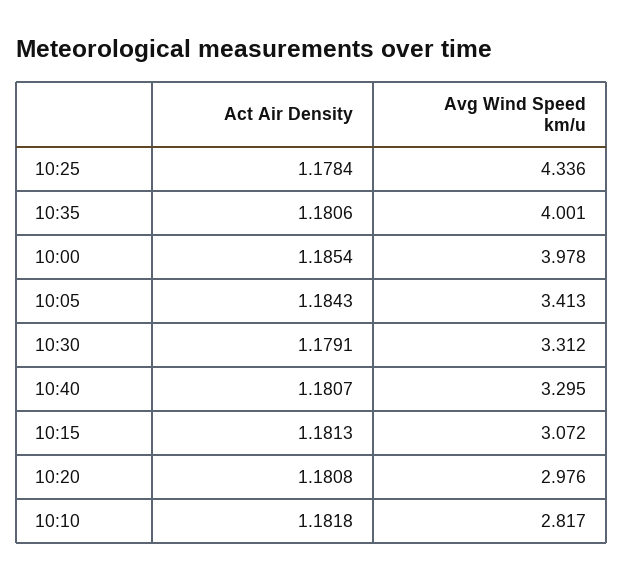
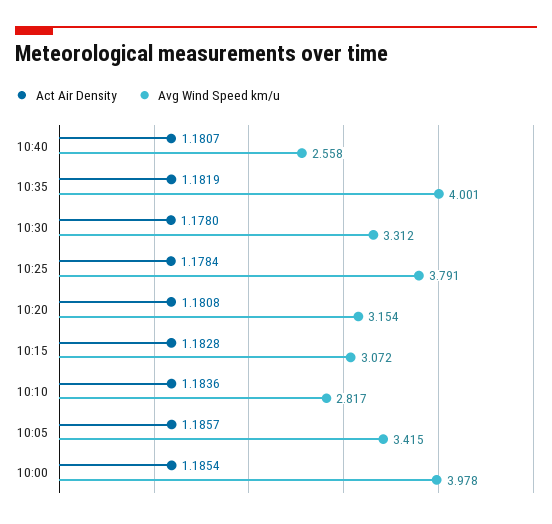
  {
    "Act Air Density": {
      "10:25": 1.1784,
-     "10:35": 1.1806,
+     "10:35": 1.1819,
      "10:00": 1.1854,
-     "10:05": 1.1843,
+     "10:05": 1.1857,
-     "10:30": 1.1791,
+     "10:30": 1.178,
      "10:40": 1.1807,
-     "10:15": 1.1813,
+     "10:15": 1.1828,
      "10:20": 1.1808,
-     "10:10": 1.1818
+     "10:10": 1.1836
    },
    "Avg Wind Speed km/u": {
-     "10:25": 4.336,
+     "10:25": 3.791,
      "10:35": 4.001,
      "10:00": 3.978,
-     "10:05": 3.413,
+     "10:05": 3.415,
      "10:30": 3.312,
-     "10:40": 3.295,
+     "10:40": 2.558,
      "10:15": 3.072,
-     "10:20": 2.976,
+     "10:20": 3.154,
      "10:10": 2.817
    }
  }

